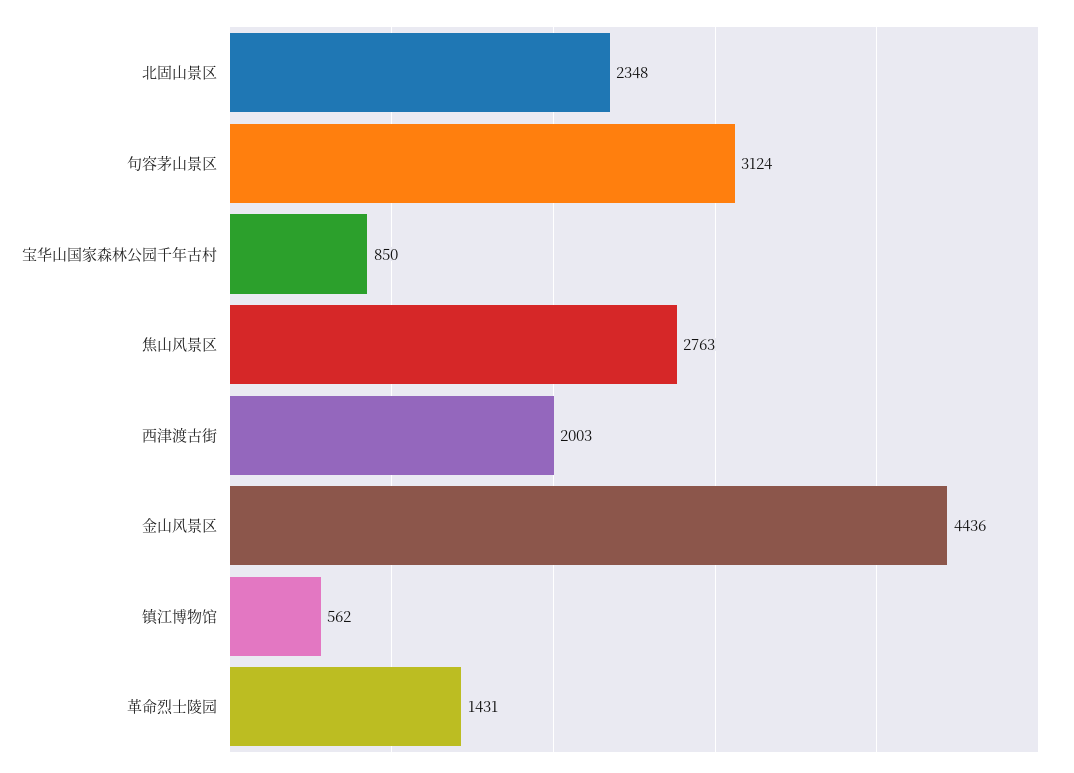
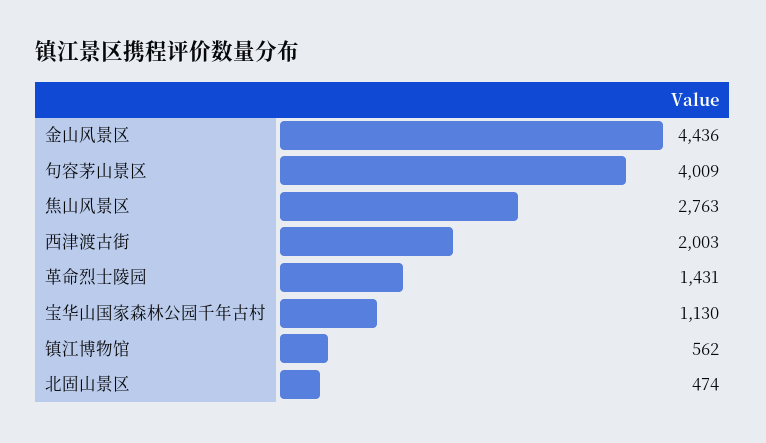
  {
-   "北固山景区": 2348,
+   "北固山景区": 474,
-   "句容茅山景区": 3124,
+   "句容茅山景区": 4009,
-   "宝华山国家森林公园千年古村": 850,
+   "宝华山国家森林公园千年古村": 1130,
    "焦山风景区": 2763,
    "西津渡古街": 2003,
    "金山风景区": 4436,
    "镇江博物馆": 562,
    "革命烈士陵园": 1431
  }

